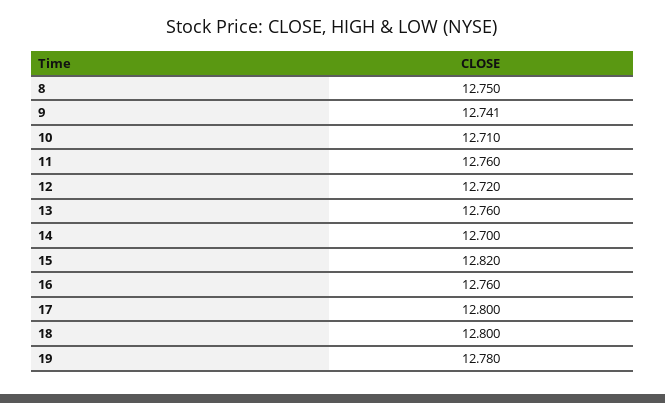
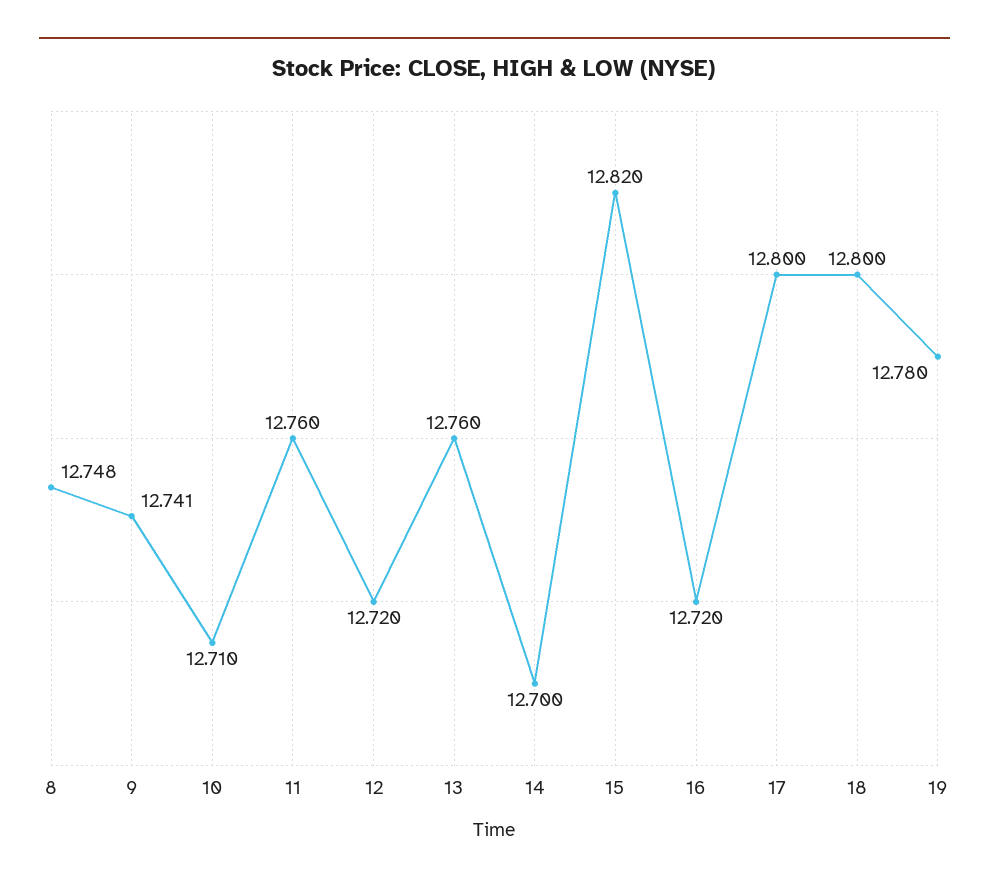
  {
-   "8": 12.75,
+   "8": 12.748,
    "9": 12.741,
    "10": 12.71,
    "11": 12.76,
    "12": 12.72,
    "13": 12.76,
    "14": 12.7,
    "15": 12.82,
-   "16": 12.76,
+   "16": 12.72,
    "17": 12.8,
    "18": 12.8,
    "19": 12.78
  }

